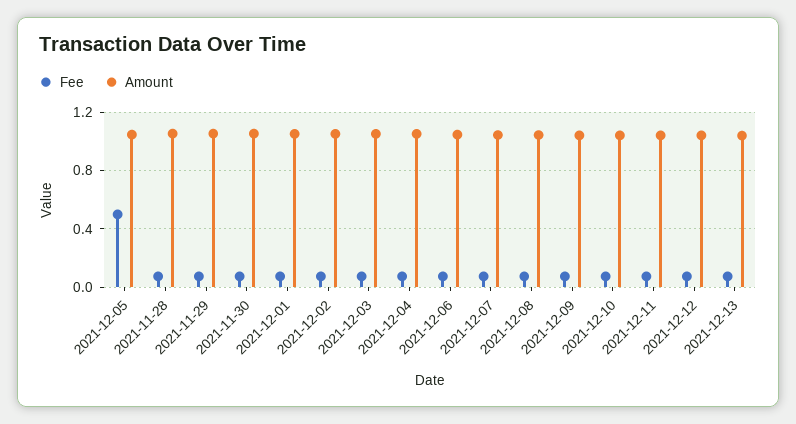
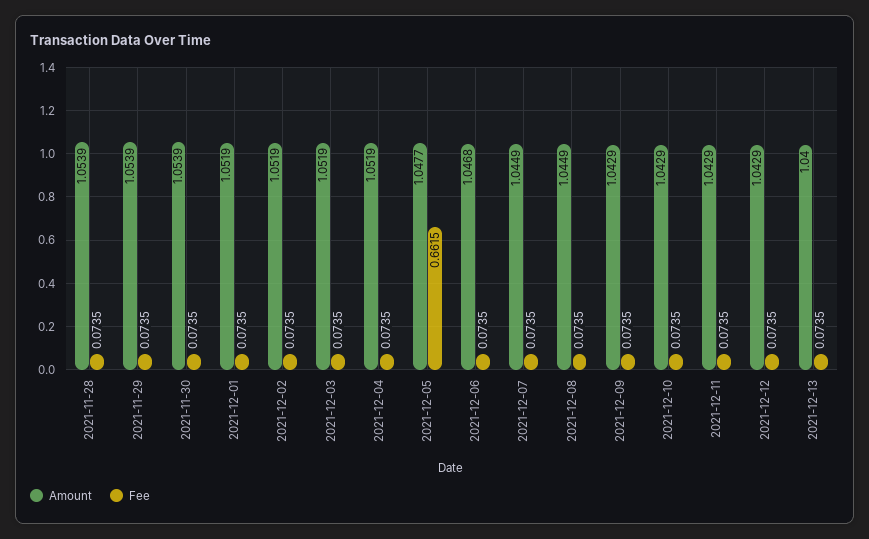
  {
    "Fee": {
-     "2021-12-05": 0.5,
+     "2021-12-05": 0.6615,
      "2021-11-28": 0.0735,
      "2021-11-29": 0.0735,
      "2021-11-30": 0.0735,
      "2021-12-01": 0.0735,
      "2021-12-02": 0.0735,
      "2021-12-03": 0.0735,
      "2021-12-04": 0.0735,
      "2021-12-06": 0.0735,
      "2021-12-07": 0.0735,
      "2021-12-08": 0.0735,
      "2021-12-09": 0.0735,
      "2021-12-10": 0.0735,
      "2021-12-11": 0.0735,
      "2021-12-12": 0.0735,
      "2021-12-13": 0.0735
    },
    "Amount": {
      "2021-12-05": 1.0477,
      "2021-11-28": 1.0539,
      "2021-11-29": 1.0539,
      "2021-11-30": 1.0539,
      "2021-12-01": 1.0519,
      "2021-12-02": 1.0519,
      "2021-12-03": 1.0519,
      "2021-12-04": 1.0519,
      "2021-12-06": 1.0468,
      "2021-12-07": 1.0449,
      "2021-12-08": 1.0449,
      "2021-12-09": 1.0429,
      "2021-12-10": 1.0429,
      "2021-12-11": 1.0429,
      "2021-12-12": 1.0429,
      "2021-12-13": 1.04
    }
  }

